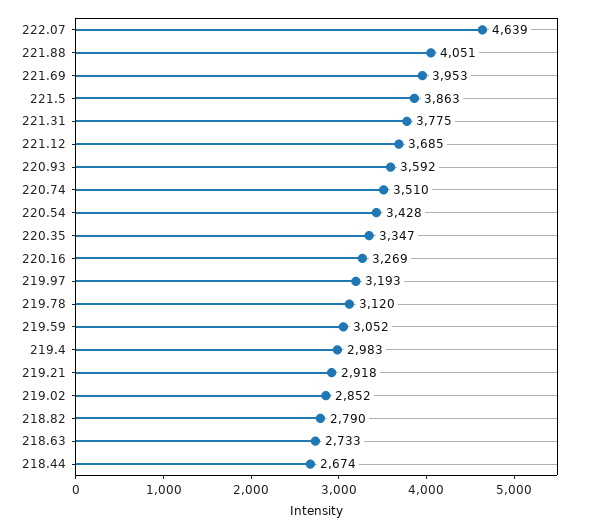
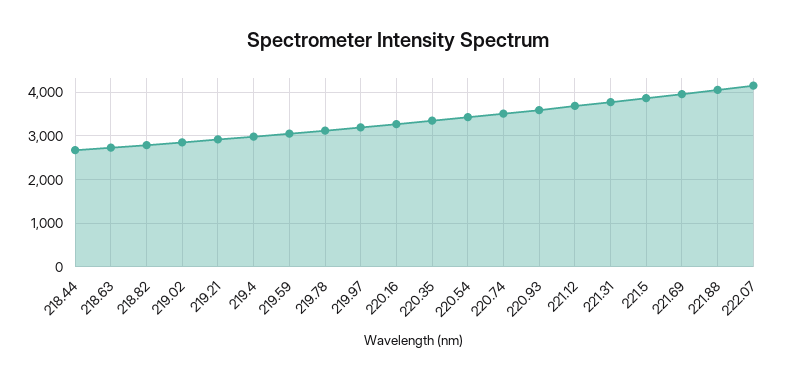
  {
-   "222.07": 4639,
+   "222.07": 4200,
    "221.88": 4051,
    "221.69": 3953,
    "221.5": 3863,
    "221.31": 3775,
    "221.12": 3685,
    "220.93": 3592,
    "220.74": 3510,
    "220.54": 3428,
    "220.35": 3347,
    "220.16": 3269,
    "219.97": 3193,
    "219.78": 3120,
    "219.59": 3052,
    "219.4": 2983,
    "219.21": 2918,
    "219.02": 2852,
    "218.82": 2790,
    "218.63": 2733,
    "218.44": 2674
  }

